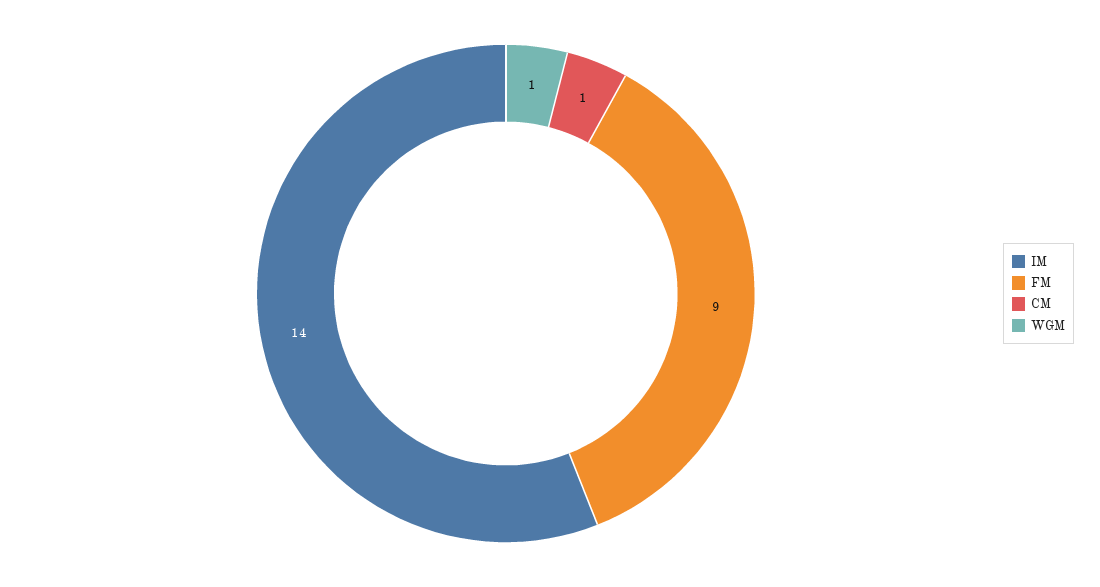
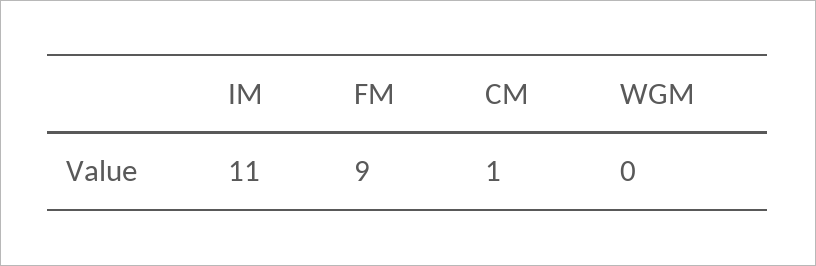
  {
-   "IM": 14,
+   "IM": 11,
    "FM": 9,
    "CM": 1,
-   "WGM": 1
+   "WGM": 0
  }

